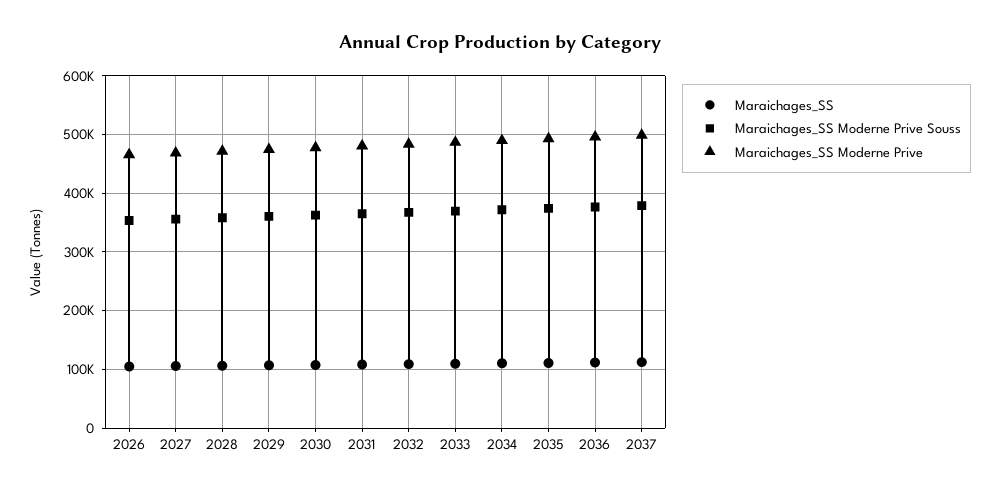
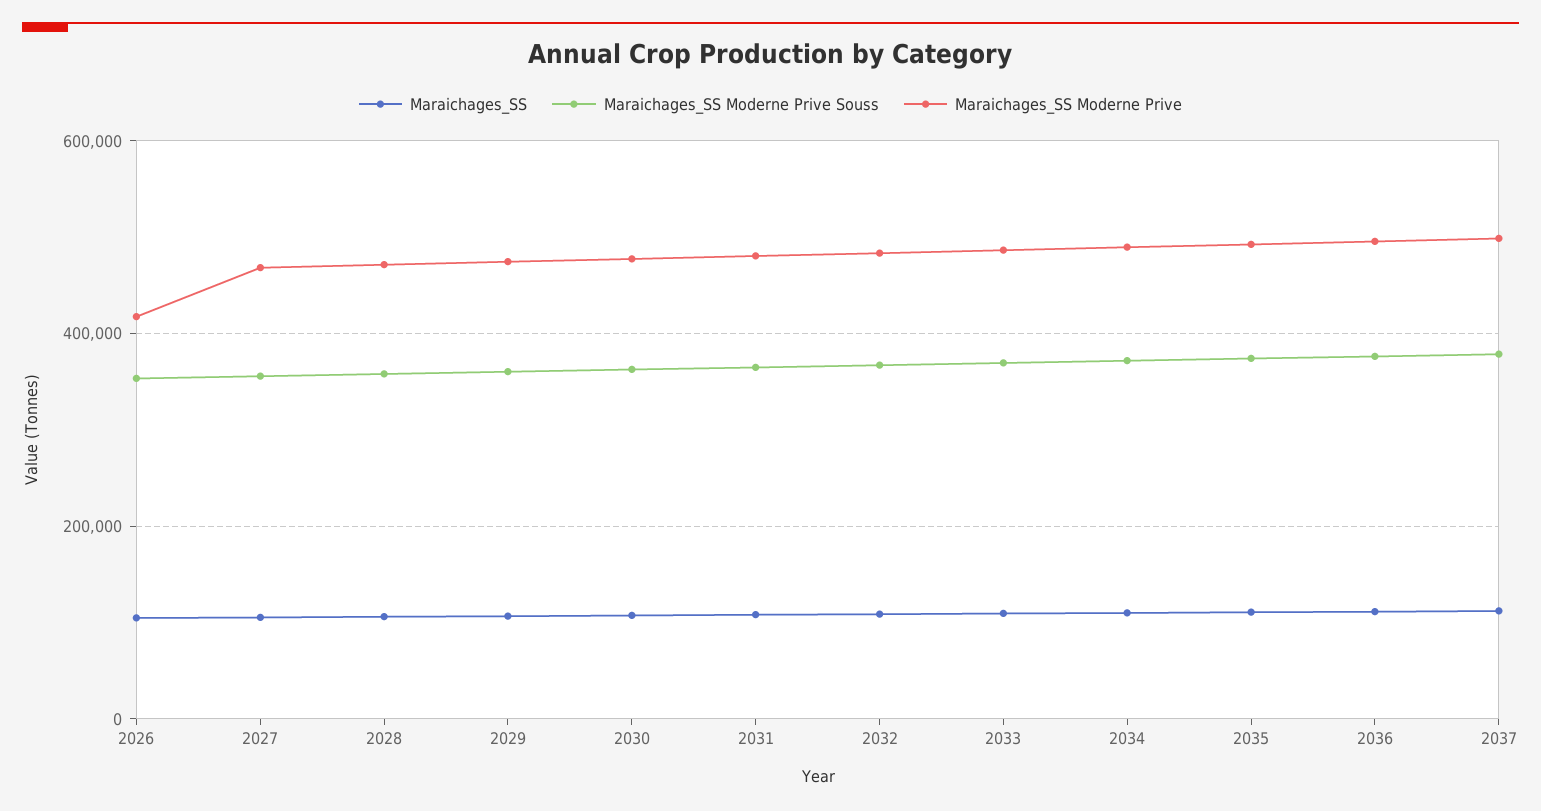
  {
    "Maraichages_SS": {
      "2026": 100000,
      "2027": 100000,
      "2028": 100000,
      "2029": 100000,
      "2030": 100000,
      "2031": 100000,
      "2032": 100000,
      "2033": 100000,
      "2034": 120000,
      "2035": 120000,
      "2036": 120000,
      "2037": 120000
    },
    "Maraichages_SS Moderne Prive Souss": {
      "2026": 360000,
      "2027": 360000,
      "2028": 360000,
      "2029": 360000,
      "2030": 360000,
      "2031": 360000,
      "2032": 360000,
      "2033": 360000,
      "2034": 380000,
      "2035": 380000,
      "2036": 380000,
      "2037": 380000
    },
    "Maraichages_SS Moderne Prive": {
-     "2026": 460000,
+     "2026": 420000,
      "2027": 460000,
      "2028": 480000,
      "2029": 480000,
      "2030": 480000,
      "2031": 480000,
      "2032": 480000,
      "2033": 480000,
      "2034": 480000,
      "2035": 500000,
      "2036": 500000,
      "2037": 500000
    }
  }

